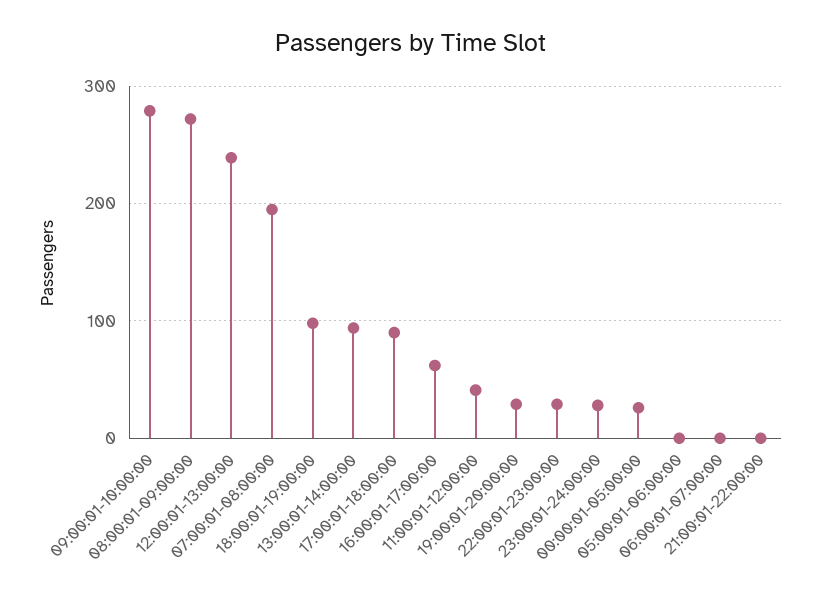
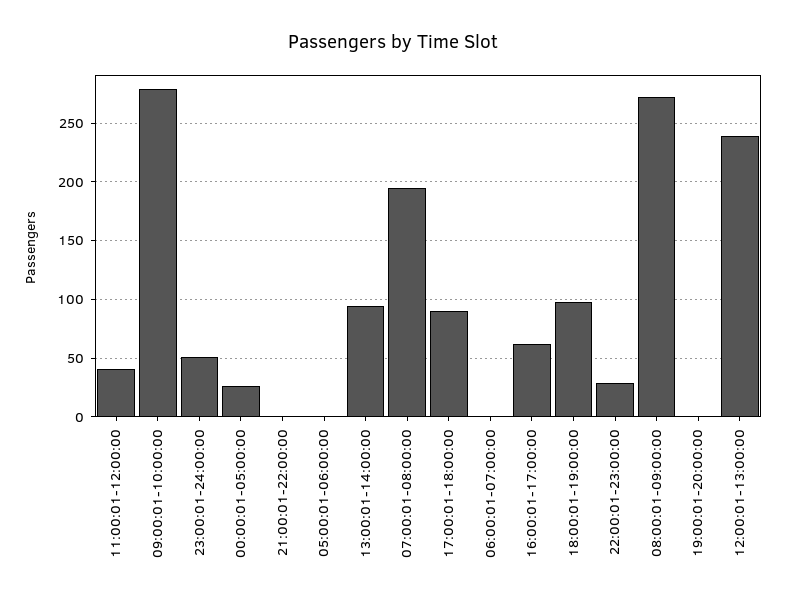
  {
    "09:00:01-10:00:00": 280,
    "08:00:01-09:00:00": 270,
    "12:00:01-13:00:00": 240,
    "07:00:01-08:00:00": 200,
    "18:00:01-19:00:00": 100,
    "13:00:01-14:00:00": 90,
    "17:00:01-18:00:00": 90,
    "16:00:01-17:00:00": 60,
    "11:00:01-12:00:00": 40,
-   "19:00:01-20:00:00": 30,
+   "19:00:01-20:00:00": 0,
    "22:00:01-23:00:00": 30,
-   "23:00:01-24:00:00": 30,
+   "23:00:01-24:00:00": 50,
    "00:00:01-05:00:00": 30,
    "05:00:01-06:00:00": 0,
    "06:00:01-07:00:00": 0,
    "21:00:01-22:00:00": 0
  }

